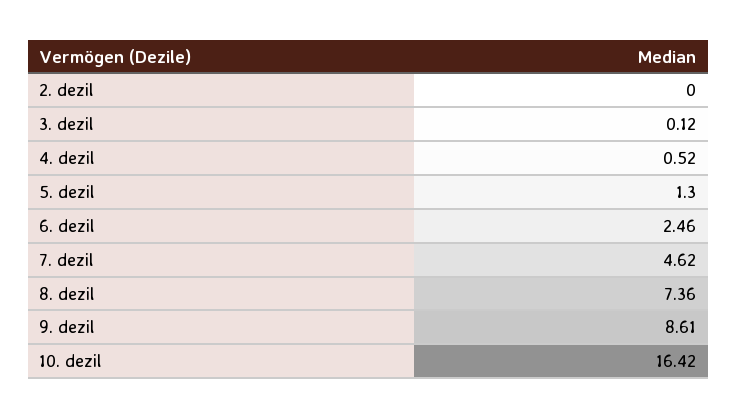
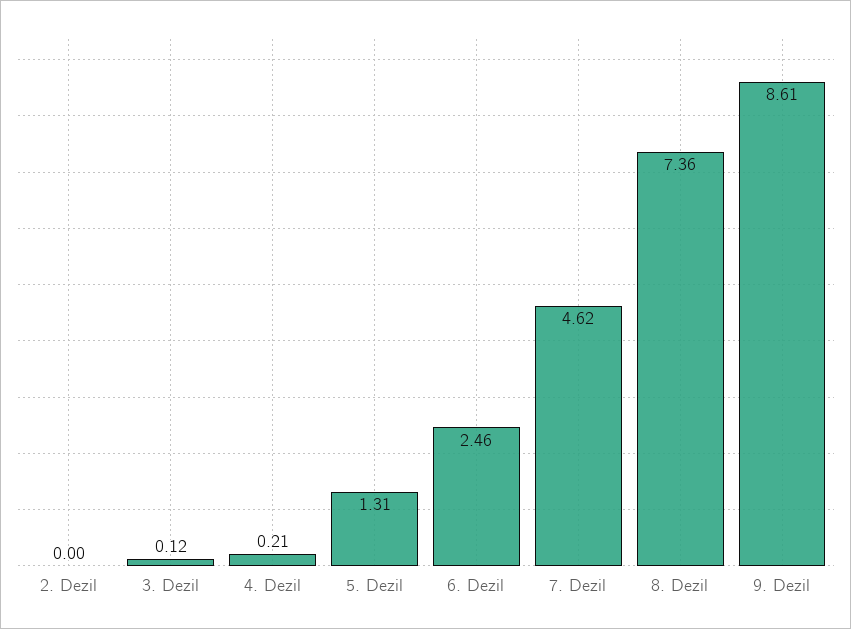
  {
    "2. dezil": 0,
    "3. dezil": 0.12,
-   "4. dezil": 0.52,
+   "4. dezil": 0.21,
-   "5. dezil": 1.3,
+   "5. dezil": 1.31,
    "6. dezil": 2.46,
    "7. dezil": 4.62,
    "8. dezil": 7.36,
-   "9. dezil": 8.61,
+   "9. dezil": 8.61
-   "10. dezil": 16.42
  }

